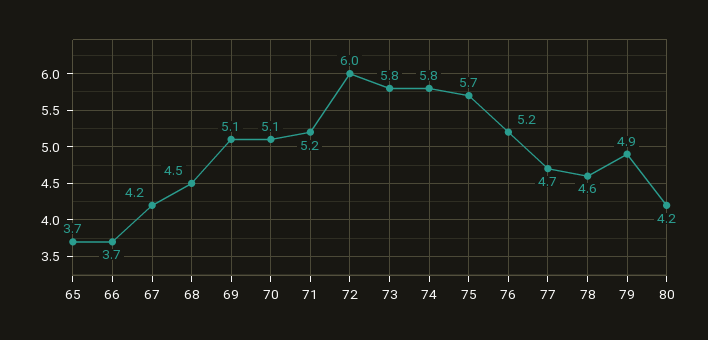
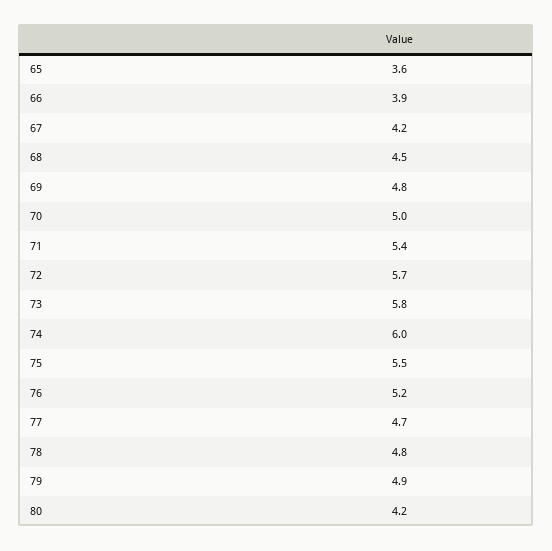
  {
-   "65": 3.7,
+   "65": 3.6,
-   "66": 3.7,
+   "66": 3.9,
    "67": 4.2,
    "68": 4.5,
-   "69": 5.1,
+   "69": 4.8,
-   "70": 5.1,
+   "70": 5,
-   "71": 5.2,
+   "71": 5.4,
-   "72": 6,
+   "72": 5.7,
    "73": 5.8,
-   "74": 5.8,
+   "74": 6,
-   "75": 5.7,
+   "75": 5.5,
    "76": 5.2,
    "77": 4.7,
-   "78": 4.6,
+   "78": 4.8,
    "79": 4.9,
    "80": 4.2
  }

